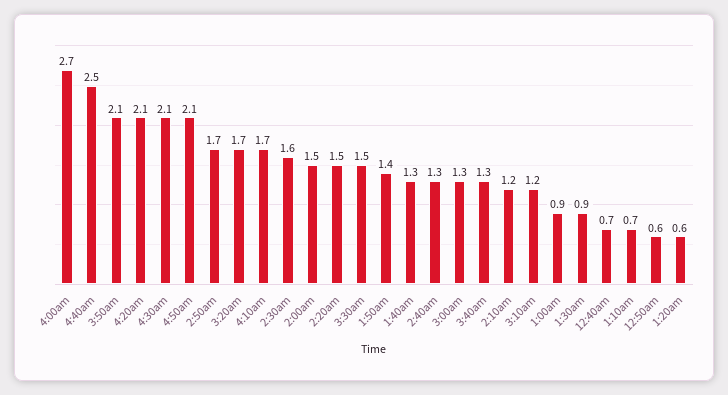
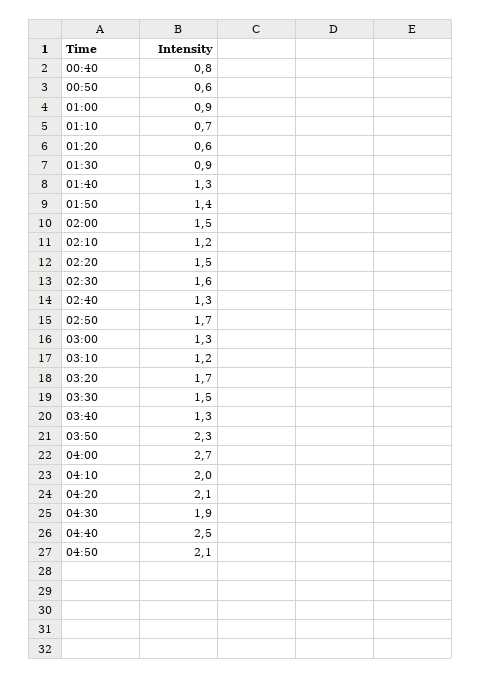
  {
    "4:00am": 2.7,
    "4:40am": 2.5,
-   "3:50am": 2.1,
+   "3:50am": 2.3,
    "4:20am": 2.1,
-   "4:30am": 2.1,
+   "4:30am": 1.9,
    "4:50am": 2.1,
    "2:50am": 1.7,
    "3:20am": 1.7,
-   "4:10am": 1.7,
+   "4:10am": 2,
    "2:30am": 1.6,
    "2:00am": 1.5,
    "2:20am": 1.5,
    "3:30am": 1.5,
    "1:50am": 1.4,
    "1:40am": 1.3,
    "2:40am": 1.3,
    "3:00am": 1.3,
    "3:40am": 1.3,
    "2:10am": 1.2,
    "3:10am": 1.2,
    "1:00am": 0.9,
    "1:30am": 0.9,
-   "12:40am": 0.7,
+   "12:40am": 0.8,
    "1:10am": 0.7,
    "12:50am": 0.6,
    "1:20am": 0.6
  }

